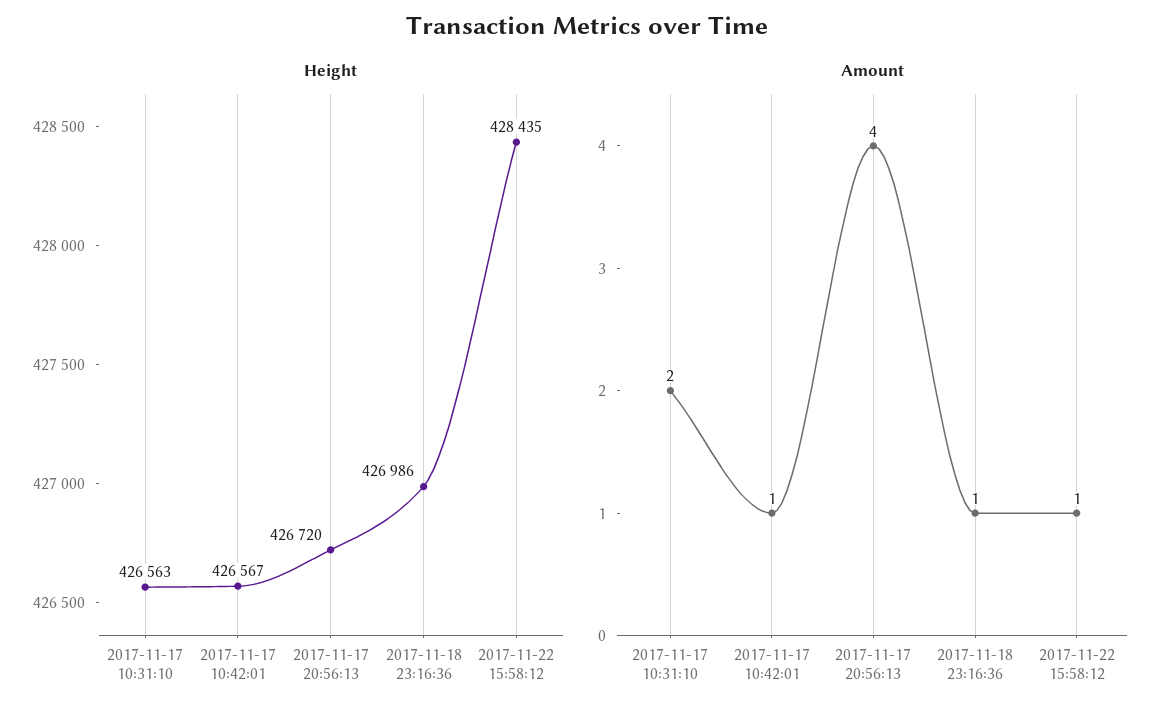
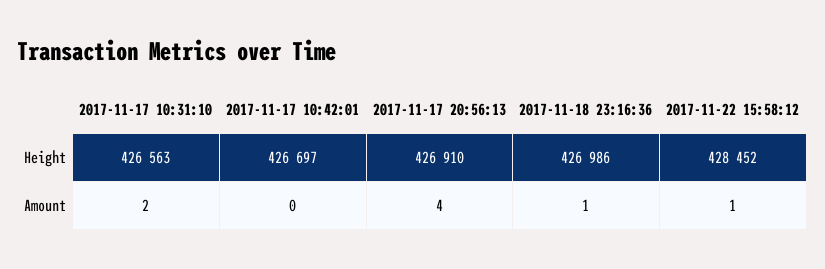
  {
    "Height": {
      "2017-11-17 10:31:10": 426563,
-     "2017-11-17 10:42:01": 426567,
+     "2017-11-17 10:42:01": 426697,
-     "2017-11-17 20:56:13": 426720,
+     "2017-11-17 20:56:13": 426910,
      "2017-11-18 23:16:36": 426986,
-     "2017-11-22 15:58:12": 428435
+     "2017-11-22 15:58:12": 428452
    },
    "Amount": {
      "2017-11-17 10:31:10": 2,
-     "2017-11-17 10:42:01": 1,
+     "2017-11-17 10:42:01": 0,
      "2017-11-17 20:56:13": 4,
      "2017-11-18 23:16:36": 1,
      "2017-11-22 15:58:12": 1
    }
  }

